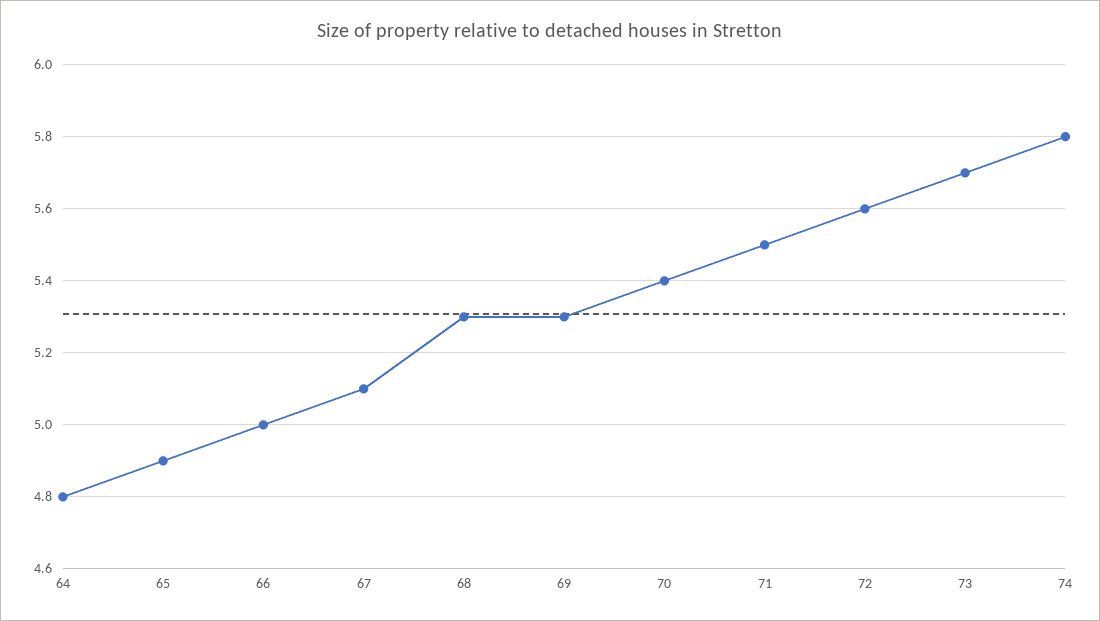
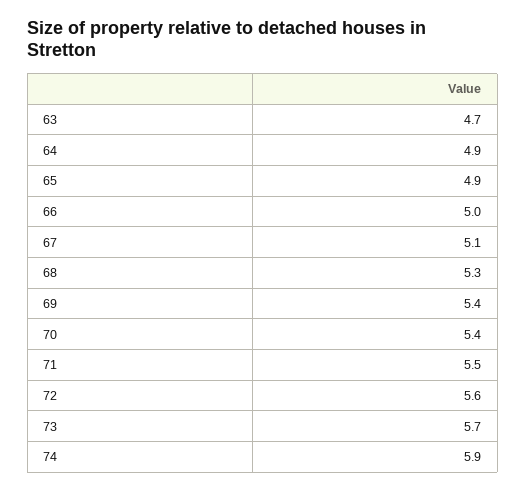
  {
-   "64": 4.8,
+   "64": 4.9,
    "65": 4.9,
    "66": 5,
    "67": 5.1,
    "68": 5.3,
-   "69": 5.3,
+   "69": 5.4,
    "70": 5.4,
    "71": 5.5,
    "72": 5.6,
    "73": 5.7,
-   "74": 5.8
+   "74": 5.9,
+   "63": 4.7
  }

